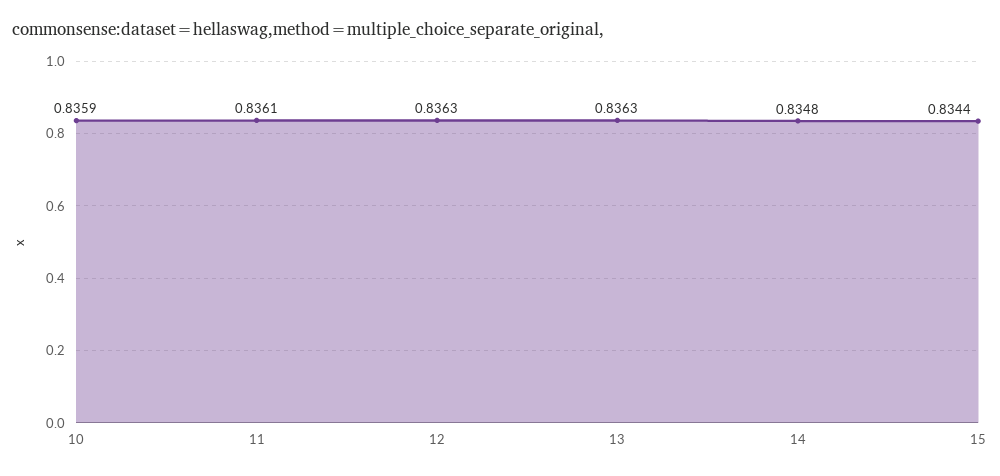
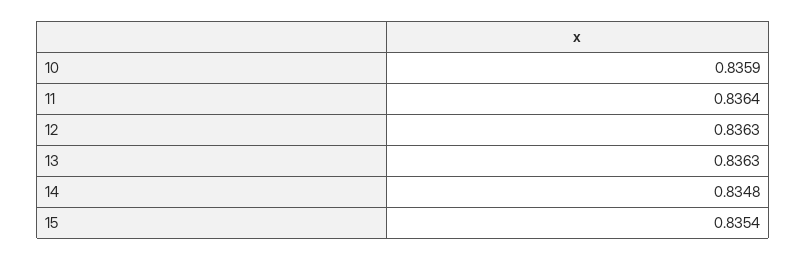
  {
    "10": 0.8359,
-   "11": 0.8361,
+   "11": 0.8364,
    "12": 0.8363,
    "13": 0.8363,
    "14": 0.8348,
-   "15": 0.8344
+   "15": 0.8354
  }

